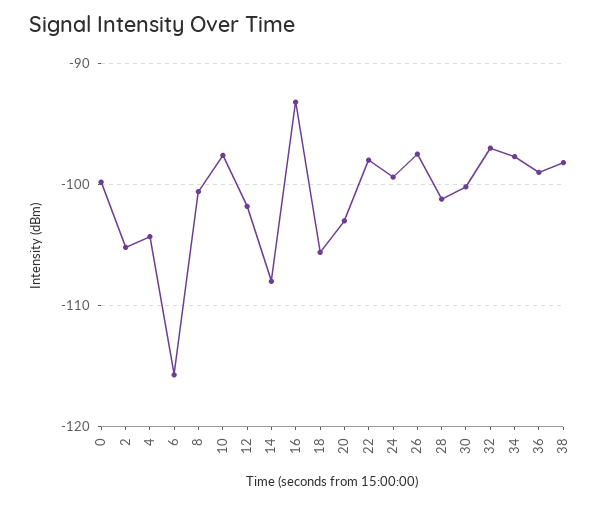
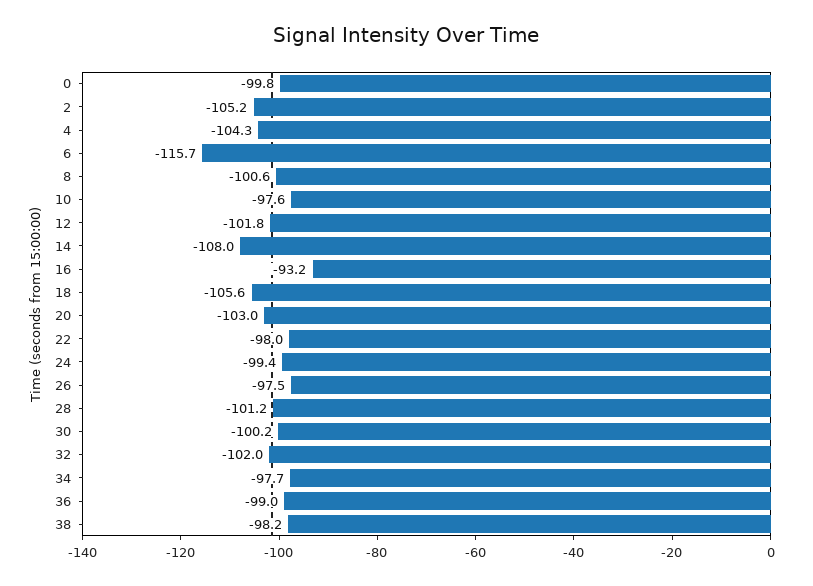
  {
    "0": -99.8,
    "2": -105.2,
    "4": -104.3,
    "6": -115.7,
    "8": -100.6,
    "10": -97.6,
    "12": -101.8,
    "14": -108,
    "16": -93.2,
    "18": -105.6,
    "20": -103,
    "22": -98,
    "24": -99.4,
    "26": -97.5,
    "28": -101.2,
    "30": -100.2,
-   "32": -97,
+   "32": -102,
    "34": -97.7,
    "36": -99,
    "38": -98.2
  }

